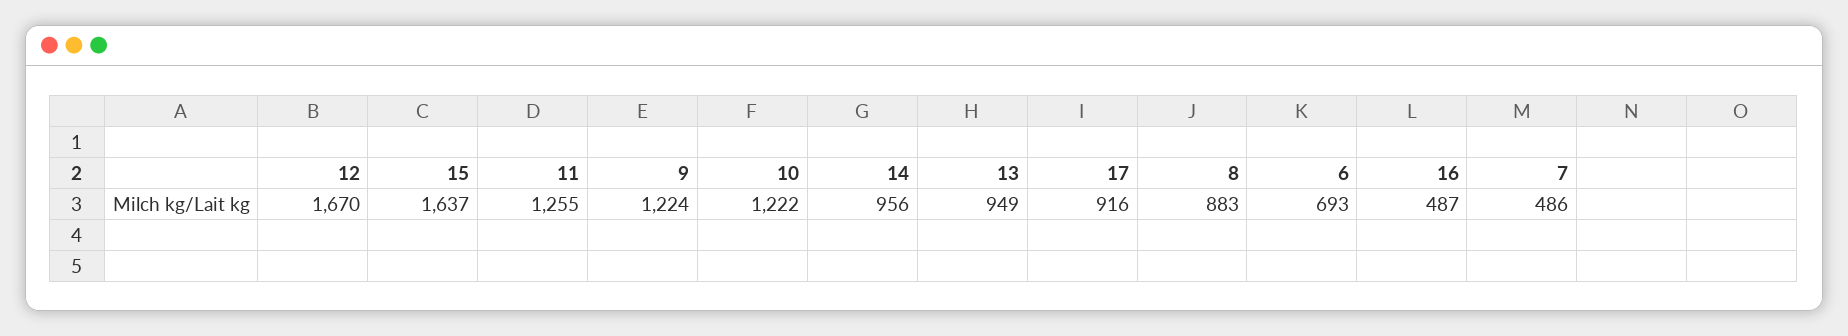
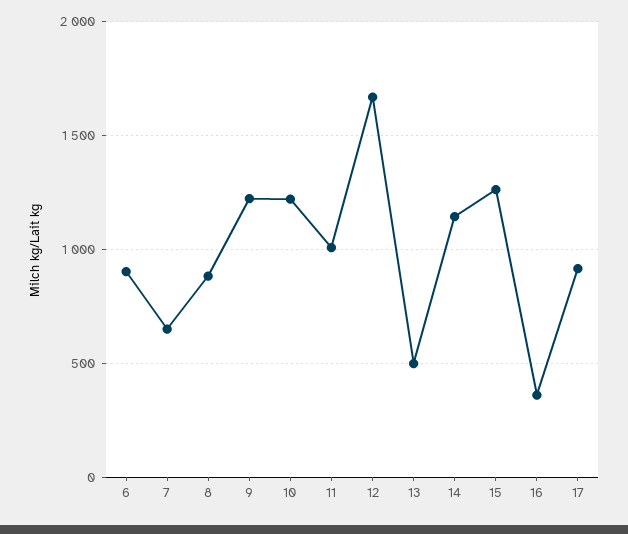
  {
    "12": 1670,
-   "15": 1637,
+   "15": 1250,
-   "11": 1255,
+   "11": 1000,
    "9": 1224,
    "10": 1222,
-   "14": 956,
+   "14": 1150,
-   "13": 949,
+   "13": 500,
    "17": 916,
    "8": 883,
-   "6": 693,
+   "6": 900,
-   "16": 487,
+   "16": 350,
-   "7": 486
+   "7": 650
  }

